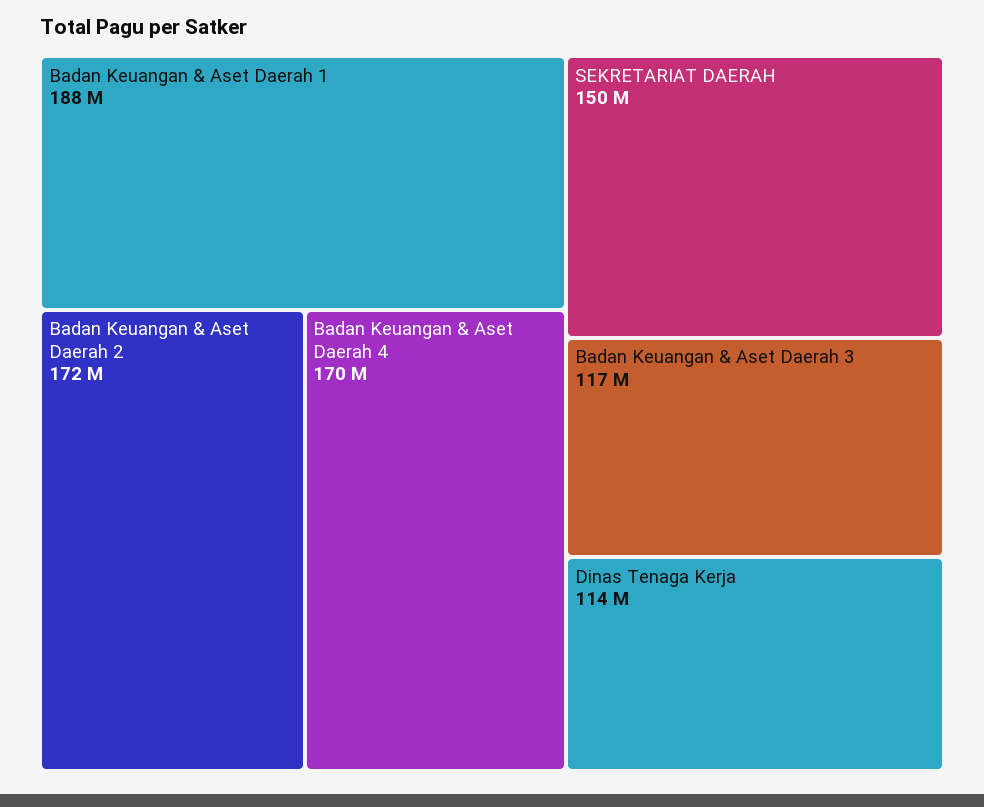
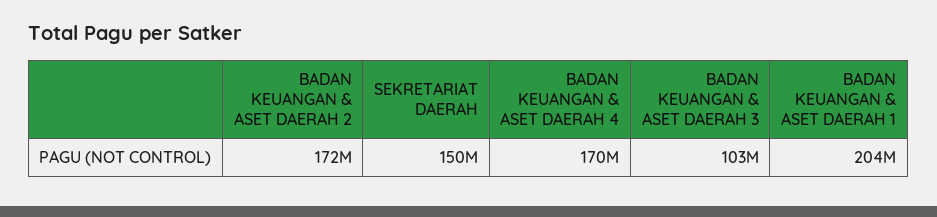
  {
-   "Badan Keuangan & Aset Daerah 1": 188000000,
+   "Badan Keuangan & Aset Daerah 1": 204000000,
    "Badan Keuangan & Aset Daerah 2": 172000000,
    "Badan Keuangan & Aset Daerah 4": 170000000,
    "SEKRETARIAT DAERAH": 150000000,
-   "Badan Keuangan & Aset Daerah 3": 117000000,
+   "Badan Keuangan & Aset Daerah 3": 103000000
-   "Dinas Tenaga Kerja": 114000000
  }

